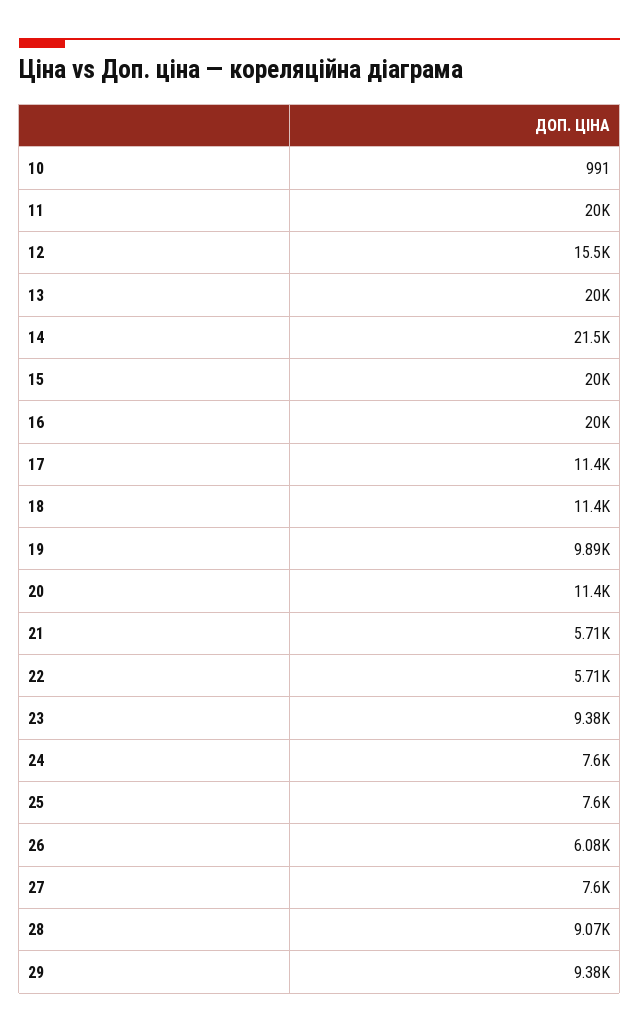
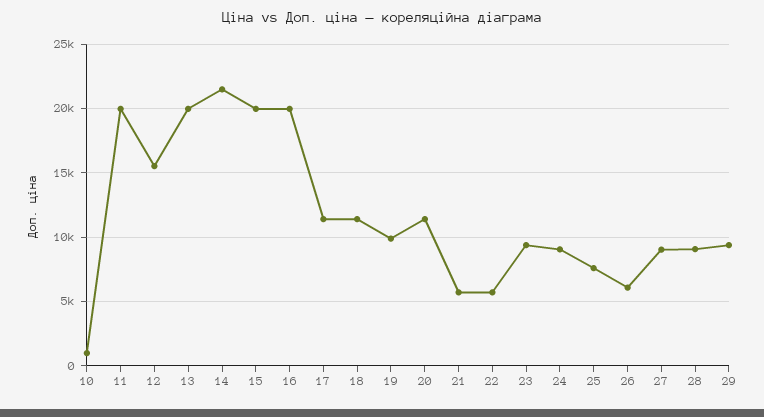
  {
    "10": 991,
    "11": 20000,
    "12": 15500,
    "13": 20000,
    "14": 21500,
    "15": 20000,
    "16": 20000,
    "17": 11400,
    "18": 11400,
    "19": 9890,
    "20": 11400,
    "21": 5710,
    "22": 5710,
    "23": 9380,
-   "24": 7600,
+   "24": 9000,
    "25": 7600,
    "26": 6080,
-   "27": 7600,
+   "27": 9000,
    "28": 9070,
    "29": 9380
  }

